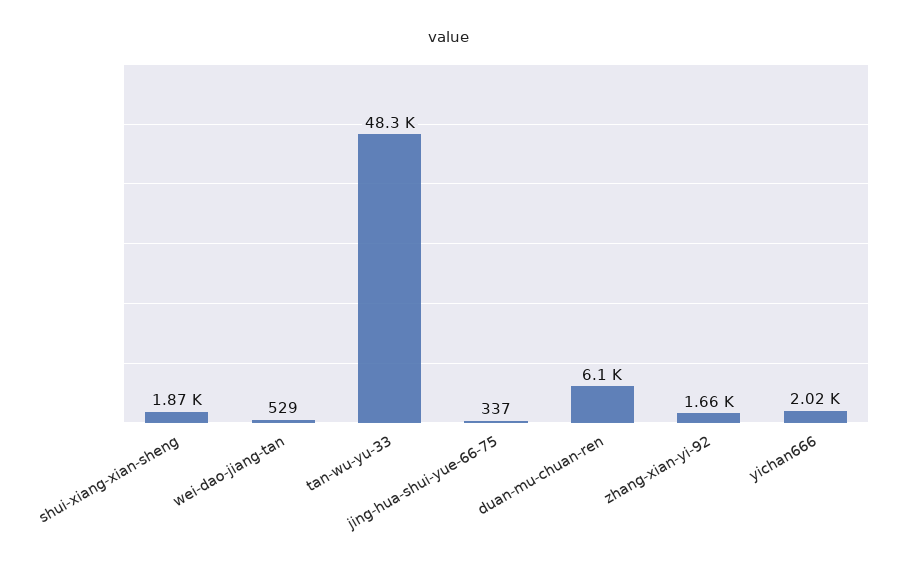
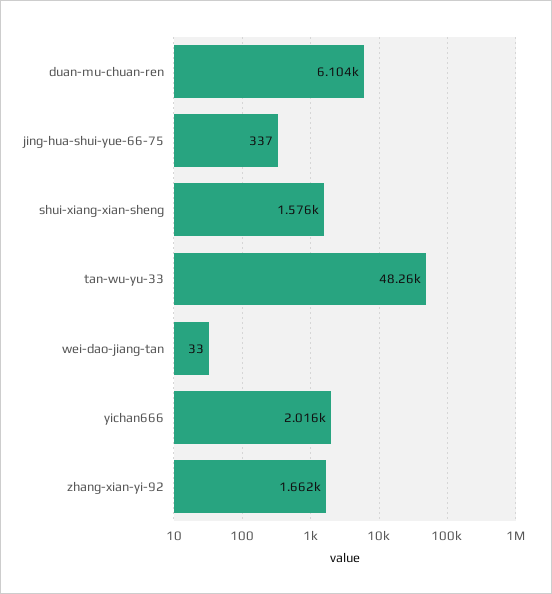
  {
-   "shui-xiang-xian-sheng": 1870,
+   "shui-xiang-xian-sheng": 1576,
-   "wei-dao-jiang-tan": 529,
+   "wei-dao-jiang-tan": 33,
    "tan-wu-yu-33": 48260,
    "jing-hua-shui-yue-66-75": 337,
    "duan-mu-chuan-ren": 6104,
    "zhang-xian-yi-92": 1662,
    "yichan666": 2016
  }

